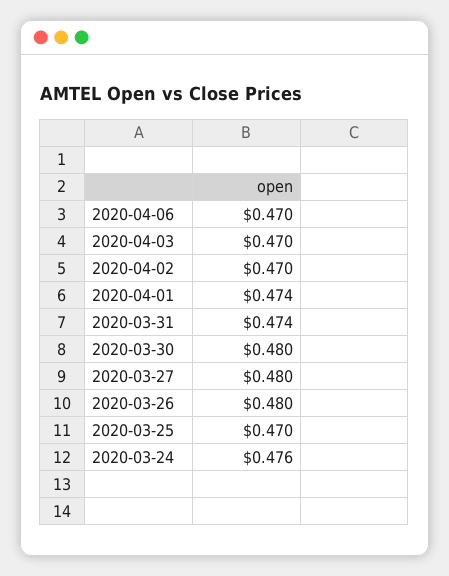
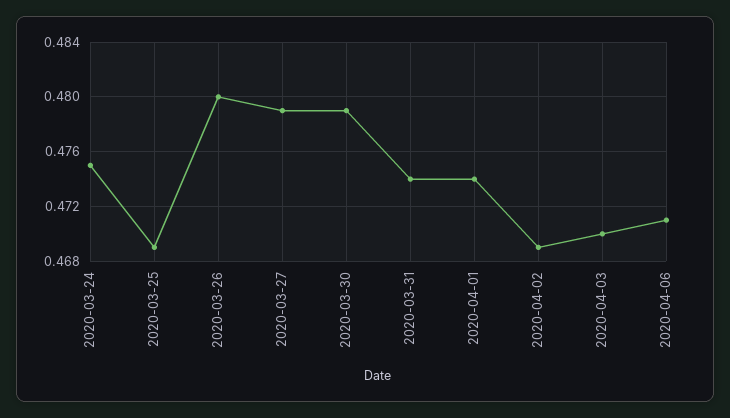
  {
-   "2020-04-06": 0.47,
+   "2020-04-06": 0.471,
    "2020-04-03": 0.47,
-   "2020-04-02": 0.47,
+   "2020-04-02": 0.469,
    "2020-04-01": 0.474,
    "2020-03-31": 0.474,
-   "2020-03-30": 0.48,
+   "2020-03-30": 0.479,
-   "2020-03-27": 0.48,
+   "2020-03-27": 0.479,
    "2020-03-26": 0.48,
-   "2020-03-25": 0.47,
+   "2020-03-25": 0.469,
-   "2020-03-24": 0.476
+   "2020-03-24": 0.475
  }

